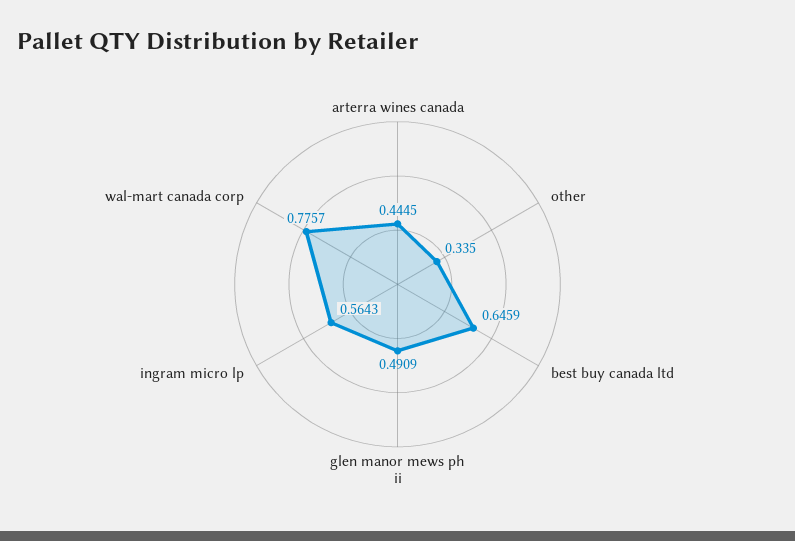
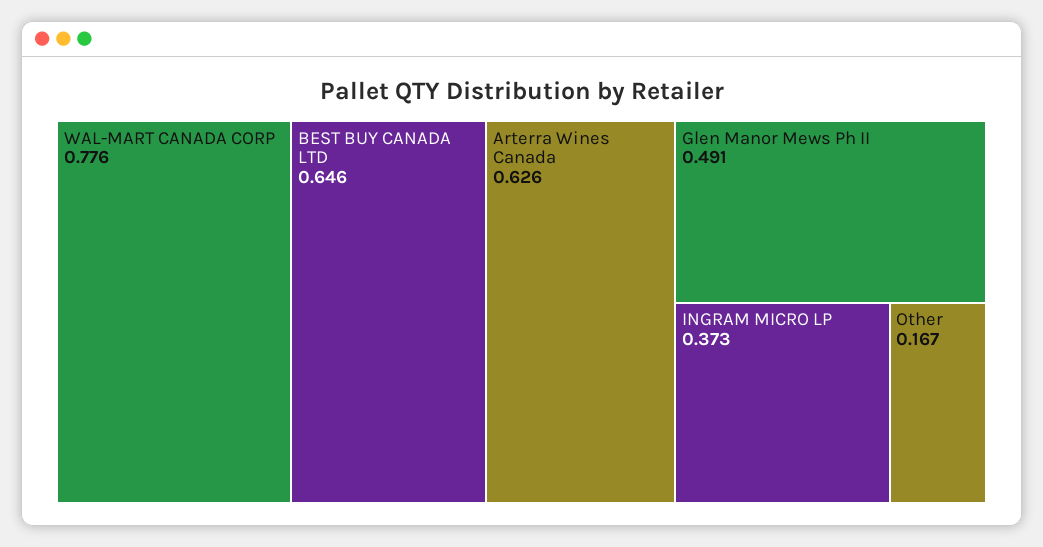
  {
-   "arterra wines canada": 0.4445,
+   "arterra wines canada": 0.626,
-   "other": 0.335,
+   "other": 0.167,
    "best buy canada ltd": 0.6459,
    "glen manor mews ph ii": 0.4909,
-   "ingram micro lp": 0.5643,
+   "ingram micro lp": 0.373,
    "wal-mart canada corp": 0.7757
  }

